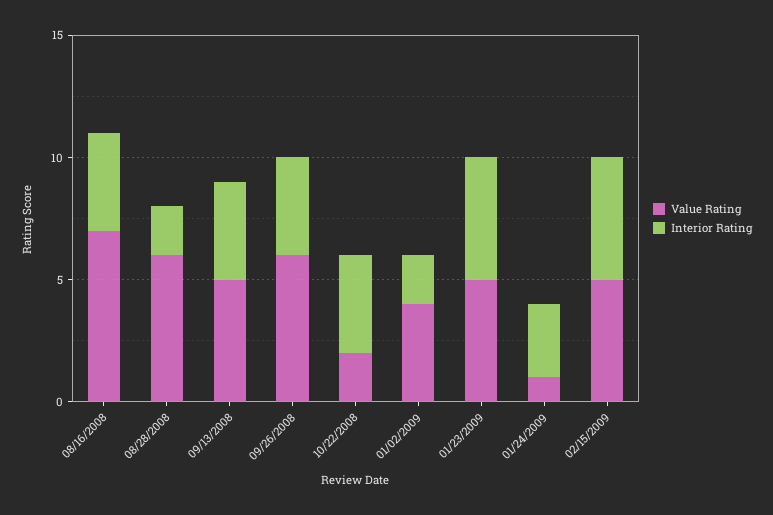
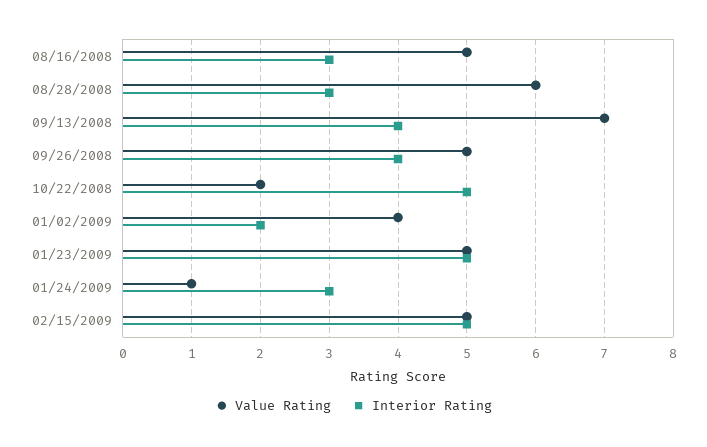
  {
    "Value Rating": {
-     "08/16/2008": 7,
+     "08/16/2008": 5,
      "08/28/2008": 6,
-     "09/13/2008": 5,
+     "09/13/2008": 7,
-     "09/26/2008": 6,
+     "09/26/2008": 5,
      "10/22/2008": 2,
      "01/02/2009": 4,
      "01/23/2009": 5,
      "01/24/2009": 1,
      "02/15/2009": 5
    },
    "Interior Rating": {
-     "08/16/2008": 4,
+     "08/16/2008": 3,
-     "08/28/2008": 2,
+     "08/28/2008": 3,
      "09/13/2008": 4,
      "09/26/2008": 4,
-     "10/22/2008": 4,
+     "10/22/2008": 5,
      "01/02/2009": 2,
      "01/23/2009": 5,
      "01/24/2009": 3,
      "02/15/2009": 5
    }
  }

